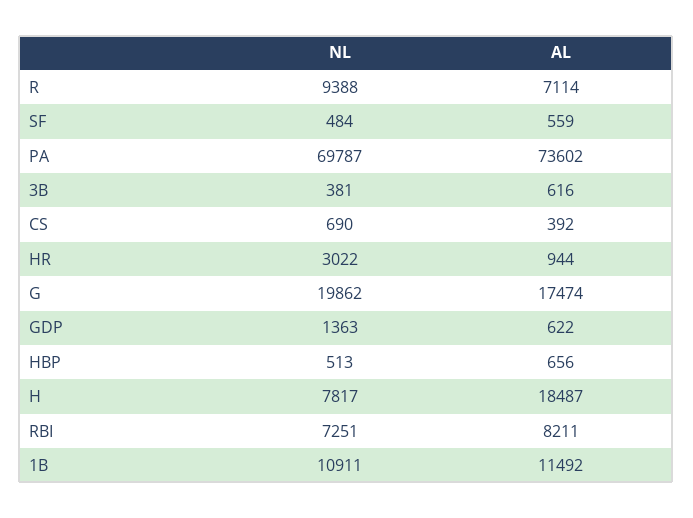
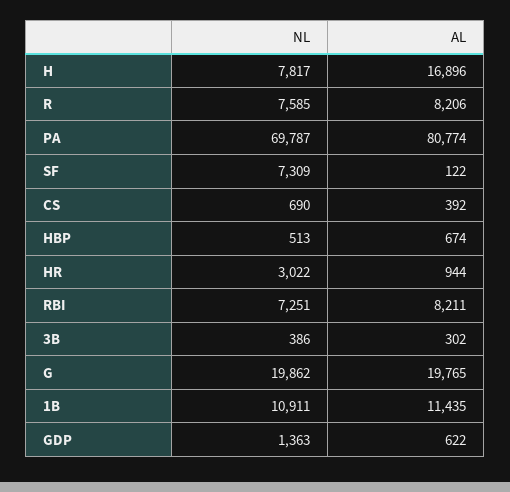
  {
    "NL": {
-     "R": 9388,
+     "R": 7585,
-     "SF": 484,
+     "SF": 7309,
      "PA": 69787,
-     "3B": 381,
+     "3B": 386,
      "CS": 690,
      "HR": 3022,
      "G": 19862,
      "GDP": 1363,
      "HBP": 513,
      "H": 7817,
      "RBI": 7251,
      "1B": 10911
    },
    "AL": {
-     "R": 7114,
+     "R": 8206,
-     "SF": 559,
+     "SF": 122,
-     "PA": 73602,
+     "PA": 80774,
-     "3B": 616,
+     "3B": 302,
      "CS": 392,
      "HR": 944,
-     "G": 17474,
+     "G": 19765,
      "GDP": 622,
-     "HBP": 656,
+     "HBP": 674,
-     "H": 18487,
+     "H": 16896,
      "RBI": 8211,
-     "1B": 11492
+     "1B": 11435
    }
  }

